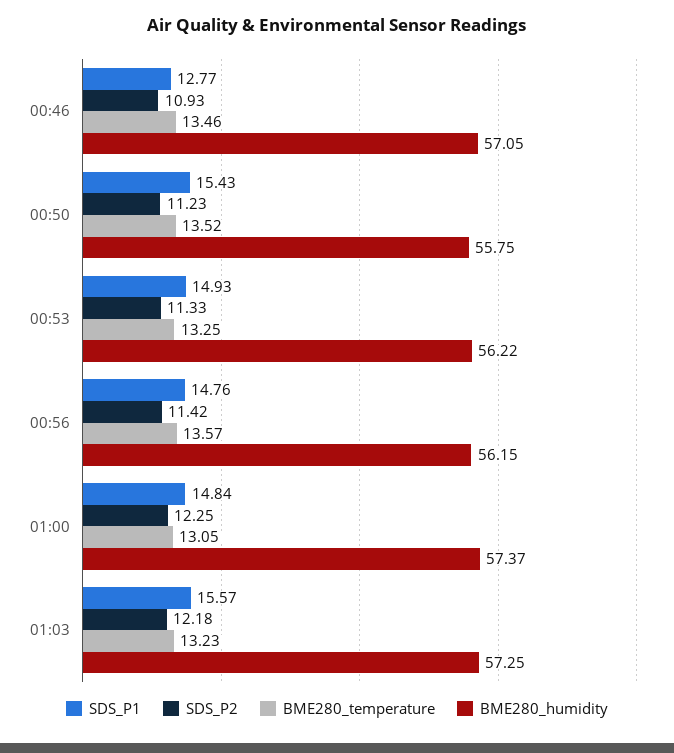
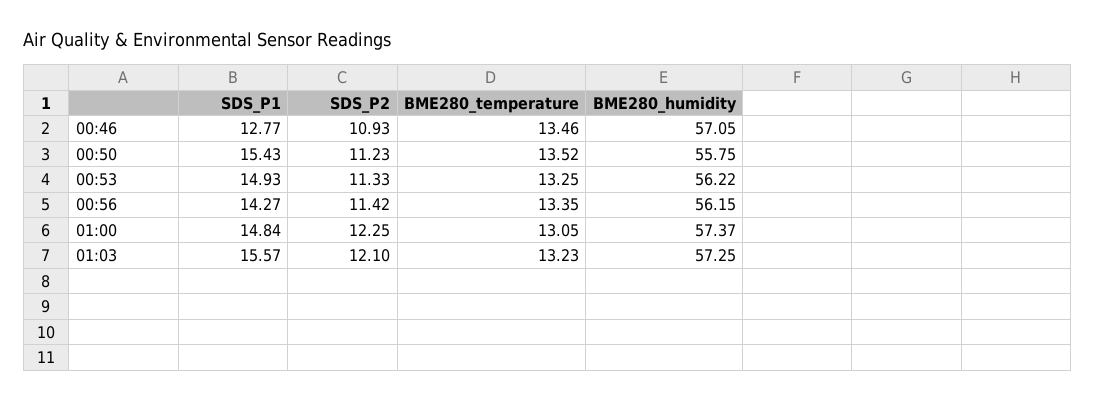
  {
    "SDS_P1": {
      "00:46": 12.77,
      "00:50": 15.43,
      "00:53": 14.93,
-     "00:56": 14.76,
+     "00:56": 14.27,
      "01:00": 14.84,
      "01:03": 15.57
    },
    "SDS_P2": {
      "00:46": 10.93,
      "00:50": 11.23,
      "00:53": 11.33,
      "00:56": 11.42,
      "01:00": 12.25,
-     "01:03": 12.18
+     "01:03": 12.1
    },
    "BME280_temperature": {
      "00:46": 13.46,
      "00:50": 13.52,
      "00:53": 13.25,
-     "00:56": 13.57,
+     "00:56": 13.35,
      "01:00": 13.05,
      "01:03": 13.23
    },
    "BME280_humidity": {
      "00:46": 57.05,
      "00:50": 55.75,
      "00:53": 56.22,
      "00:56": 56.15,
      "01:00": 57.37,
      "01:03": 57.25
    }
  }

